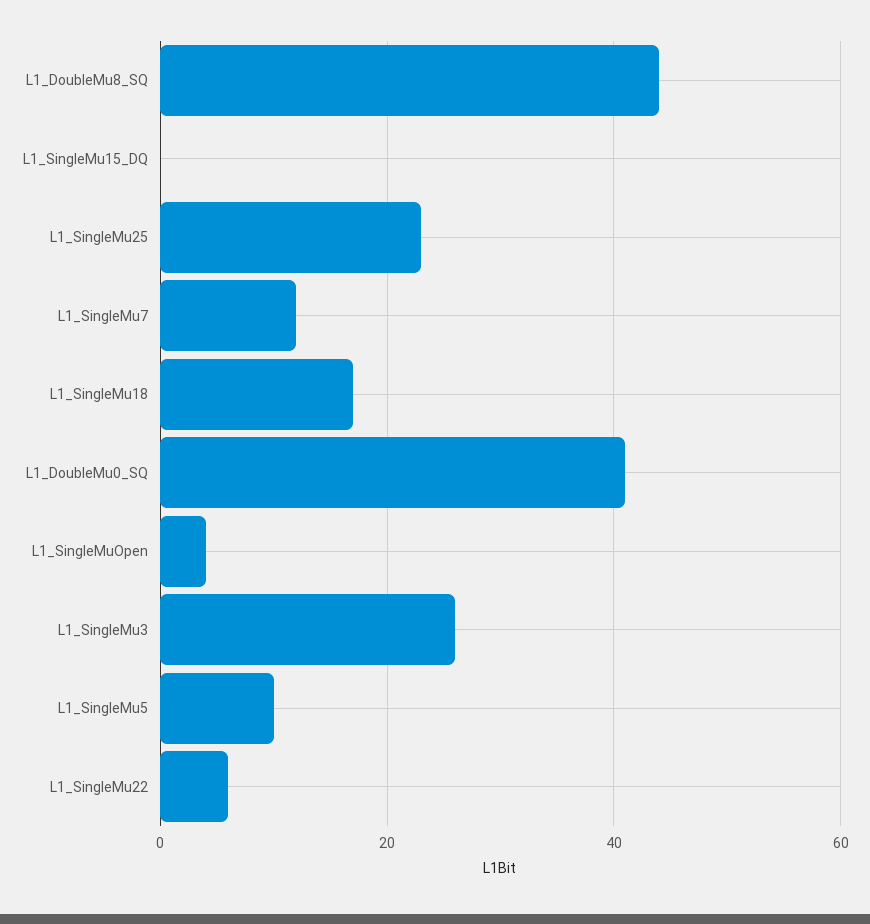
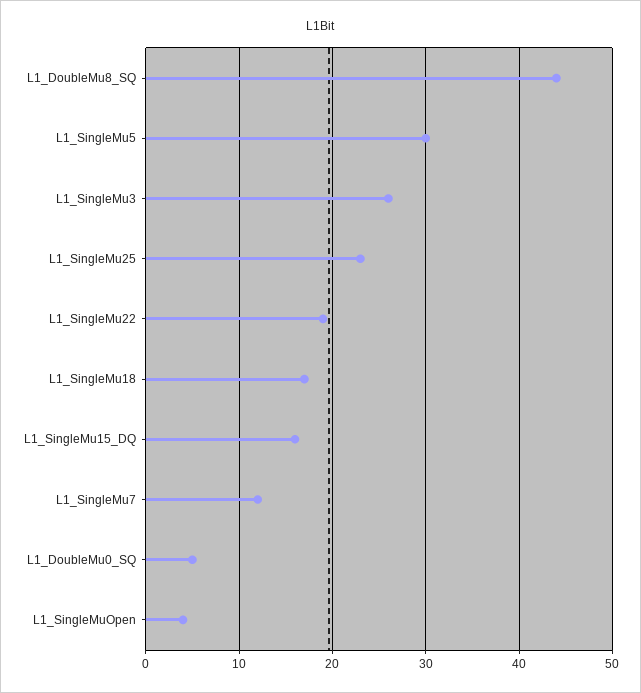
  {
    "L1_DoubleMu8_SQ": 44,
-   "L1_SingleMu15_DQ": 0,
+   "L1_SingleMu15_DQ": 16,
    "L1_SingleMu25": 23,
    "L1_SingleMu7": 12,
    "L1_SingleMu18": 17,
-   "L1_DoubleMu0_SQ": 40,
+   "L1_DoubleMu0_SQ": 5,
    "L1_SingleMuOpen": 4,
    "L1_SingleMu3": 26,
-   "L1_SingleMu5": 10,
+   "L1_SingleMu5": 30,
-   "L1_SingleMu22": 5
+   "L1_SingleMu22": 19
  }

